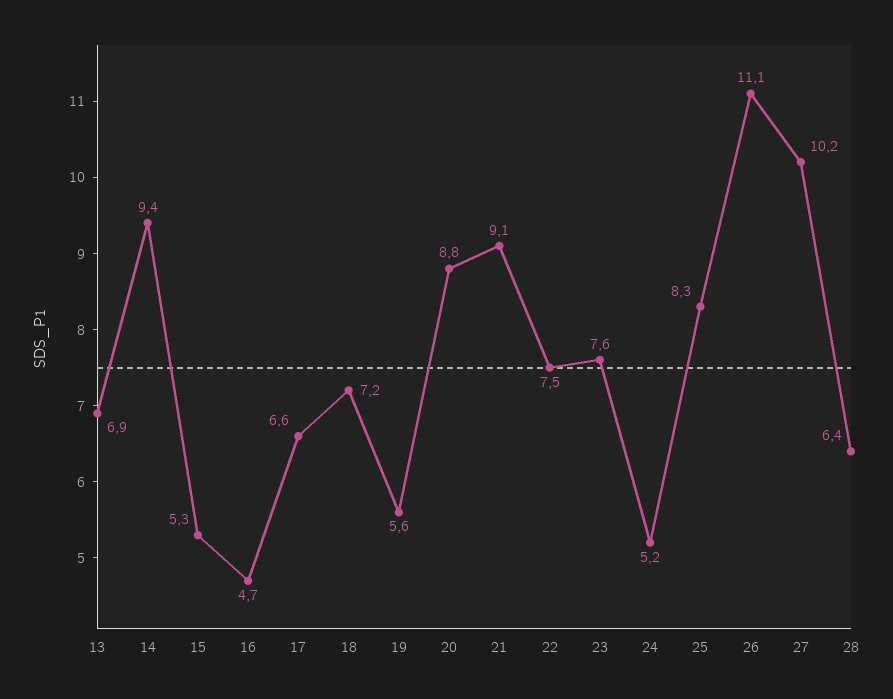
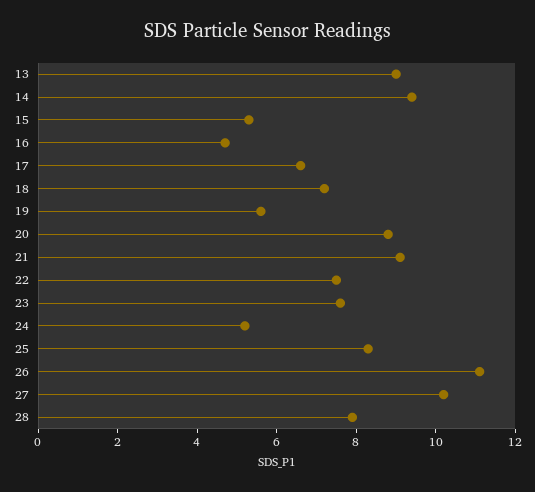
  {
-   "13": 6.9,
+   "13": 9,
    "14": 9.4,
    "15": 5.3,
    "16": 4.7,
    "17": 6.6,
    "18": 7.2,
    "19": 5.6,
    "20": 8.8,
    "21": 9.1,
    "22": 7.5,
    "23": 7.6,
    "24": 5.2,
    "25": 8.3,
    "26": 11.1,
    "27": 10.2,
-   "28": 6.4
+   "28": 8
  }

